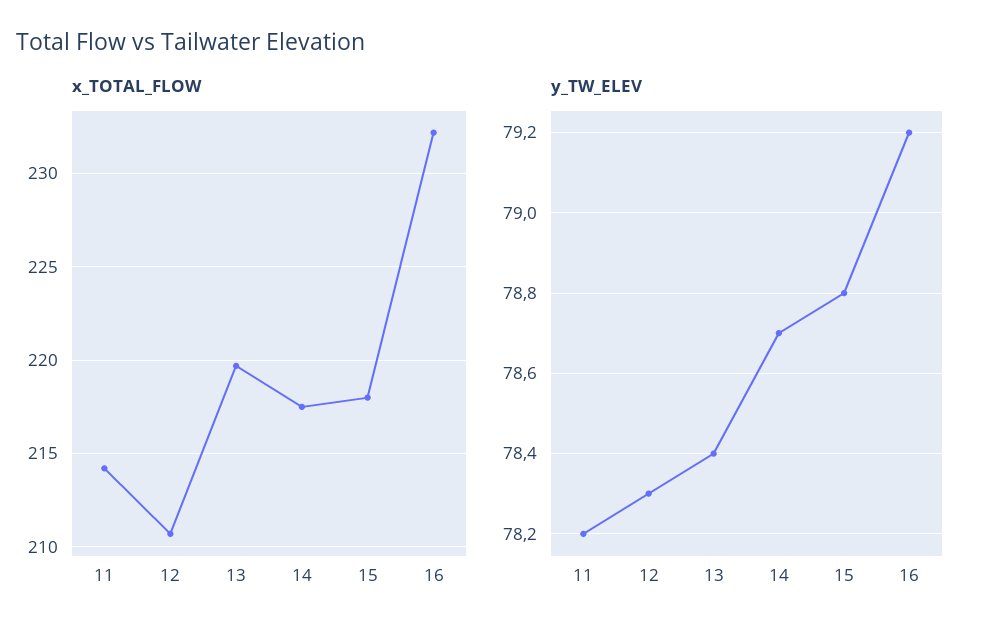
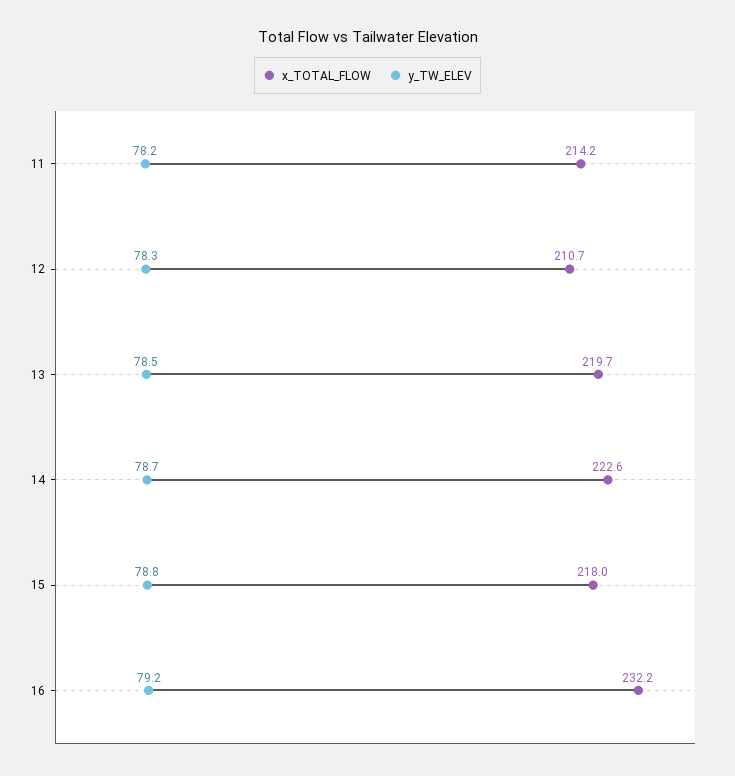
  {
    "x_TOTAL_FLOW": {
      "11": 214.2,
      "12": 210.7,
      "13": 219.7,
-     "14": 217.5,
+     "14": 222.6,
      "15": 218,
      "16": 232.2
    },
    "y_TW_ELEV": {
      "11": 78.2,
      "12": 78.3,
-     "13": 78.4,
+     "13": 78.5,
      "14": 78.7,
      "15": 78.8,
      "16": 79.2
    }
  }

